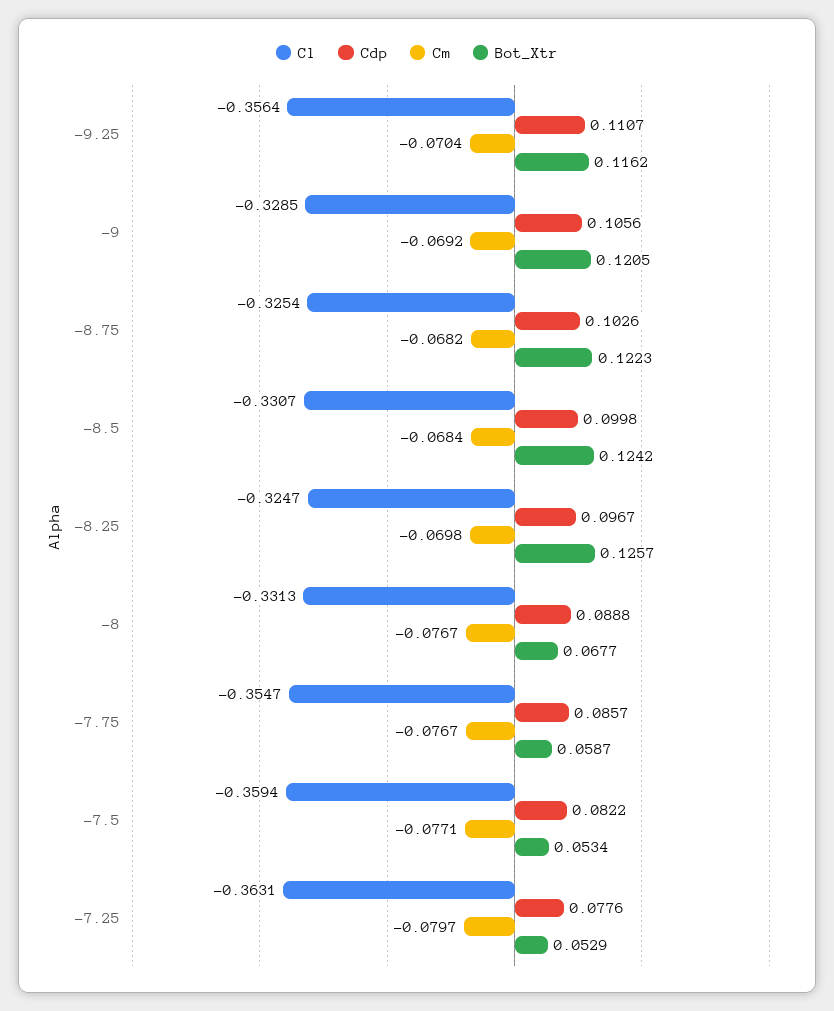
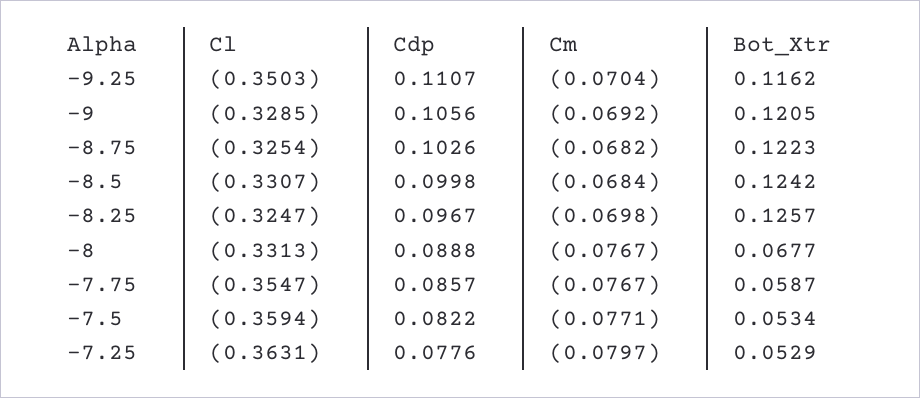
  {
    "Cl": {
-     "-9.25": -0.3564,
+     "-9.25": -0.3503,
      "-9": -0.3285,
      "-8.75": -0.3254,
      "-8.5": -0.3307,
      "-8.25": -0.3247,
      "-8": -0.3313,
      "-7.75": -0.3547,
      "-7.5": -0.3594,
      "-7.25": -0.3631
    },
    "Cdp": {
      "-9.25": 0.1107,
      "-9": 0.1056,
      "-8.75": 0.1026,
      "-8.5": 0.0998,
      "-8.25": 0.0967,
      "-8": 0.0888,
      "-7.75": 0.0857,
      "-7.5": 0.0822,
      "-7.25": 0.0776
    },
    "Cm": {
      "-9.25": -0.0704,
      "-9": -0.0692,
      "-8.75": -0.0682,
      "-8.5": -0.0684,
      "-8.25": -0.0698,
      "-8": -0.0767,
      "-7.75": -0.0767,
      "-7.5": -0.0771,
      "-7.25": -0.0797
    },
    "Bot_Xtr": {
      "-9.25": 0.1162,
      "-9": 0.1205,
      "-8.75": 0.1223,
      "-8.5": 0.1242,
      "-8.25": 0.1257,
      "-8": 0.0677,
      "-7.75": 0.0587,
      "-7.5": 0.0534,
      "-7.25": 0.0529
    }
  }

